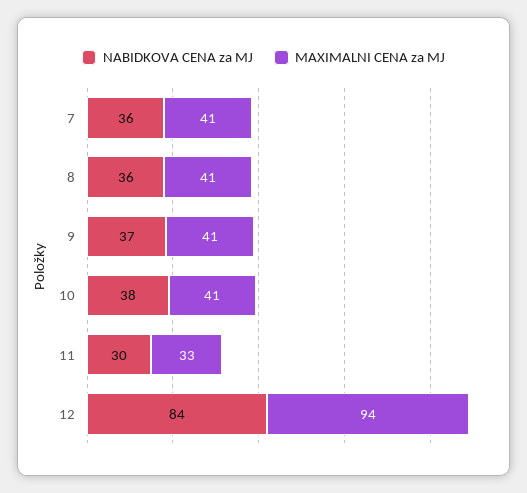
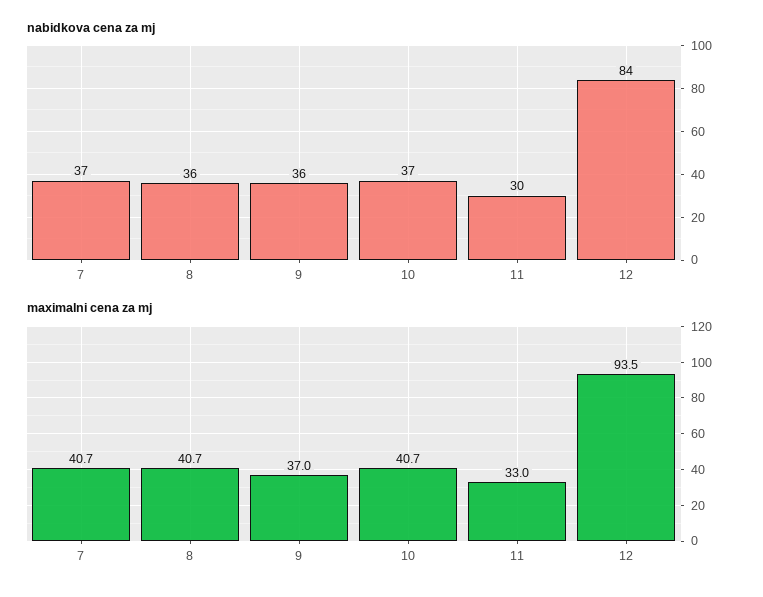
  {
    "NABIDKOVA CENA za MJ": {
-     "7": 36,
+     "7": 37,
      "8": 36,
-     "9": 37,
+     "9": 36,
-     "10": 38,
+     "10": 37,
      "11": 30,
      "12": 84
    },
    "MAXIMALNI CENA za MJ": {
      "7": 40.7,
      "8": 40.7,
-     "9": 41,
+     "9": 37,
      "10": 40.7,
      "11": 33,
      "12": 93.5
    }
  }

